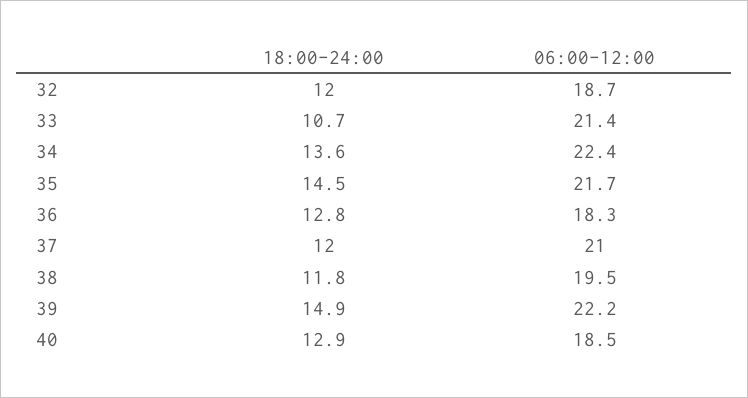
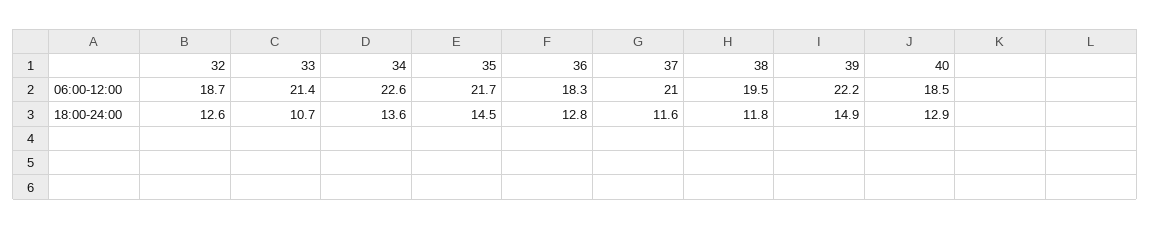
  {
    "18:00-24:00": {
-     "32": 12,
+     "32": 12.6,
      "33": 10.7,
      "34": 13.6,
      "35": 14.5,
      "36": 12.8,
-     "37": 12,
+     "37": 11.6,
      "38": 11.8,
      "39": 14.9,
      "40": 12.9
    },
    "06:00-12:00": {
      "32": 18.7,
      "33": 21.4,
-     "34": 22.4,
+     "34": 22.6,
      "35": 21.7,
      "36": 18.3,
      "37": 21,
      "38": 19.5,
      "39": 22.2,
      "40": 18.5
    }
  }

